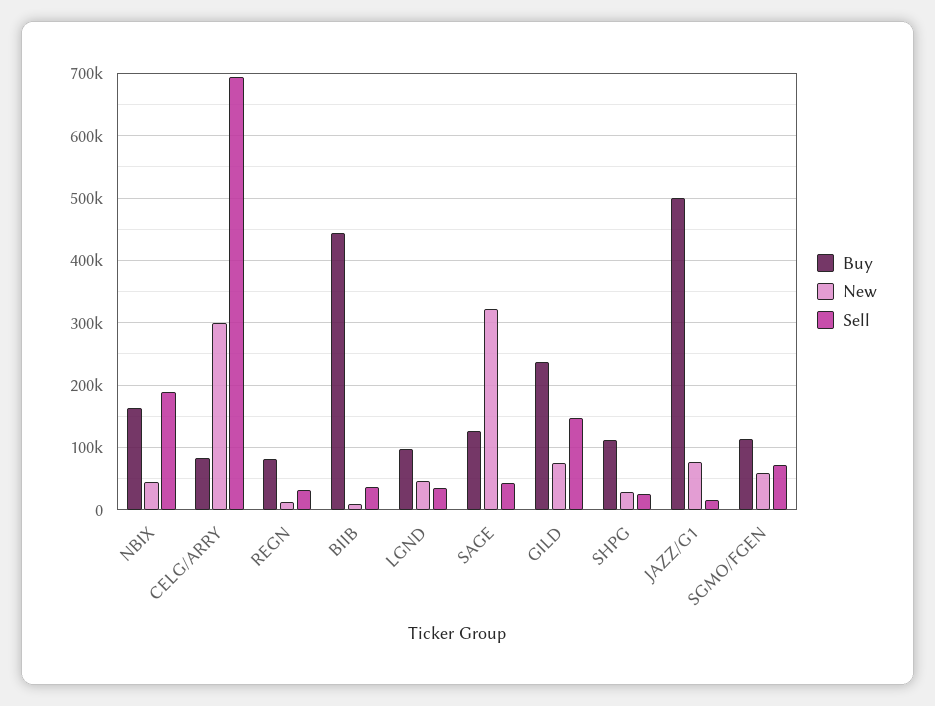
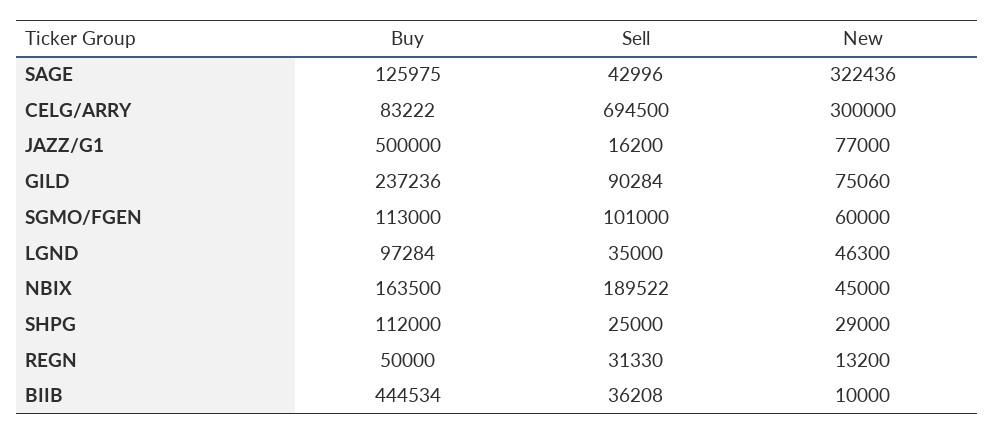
  {
    "Buy": {
      "NBIX": 163500,
      "CELG/ARRY": 83222,
-     "REGN": 80000,
+     "REGN": 50000,
      "BIIB": 444534,
      "LGND": 97284,
      "SAGE": 125975,
      "GILD": 237236,
      "SHPG": 112000,
      "JAZZ/G1": 500000,
      "SGMO/FGEN": 113000
    },
    "New": {
      "NBIX": 45000,
      "CELG/ARRY": 300000,
      "REGN": 13200,
      "BIIB": 10000,
      "LGND": 46300,
      "SAGE": 322436,
      "GILD": 75060,
      "SHPG": 29000,
      "JAZZ/G1": 77000,
      "SGMO/FGEN": 60000
    },
    "Sell": {
      "NBIX": 189522,
      "CELG/ARRY": 694500,
      "REGN": 31330,
      "BIIB": 36208,
      "LGND": 35000,
      "SAGE": 42996,
-     "GILD": 150000,
+     "GILD": 90284,
      "SHPG": 25000,
      "JAZZ/G1": 16200,
-     "SGMO/FGEN": 70000
+     "SGMO/FGEN": 101000
    }
  }

